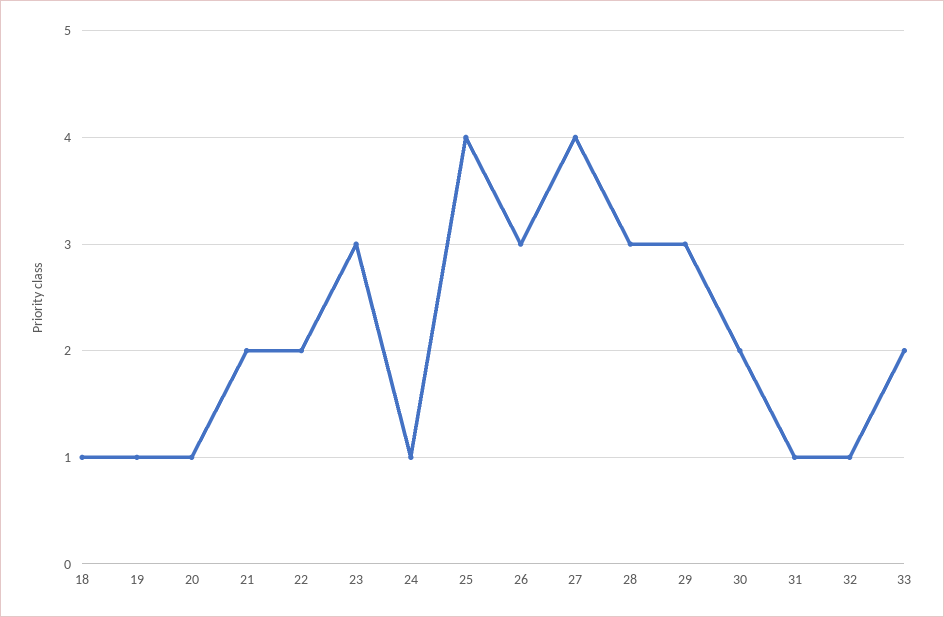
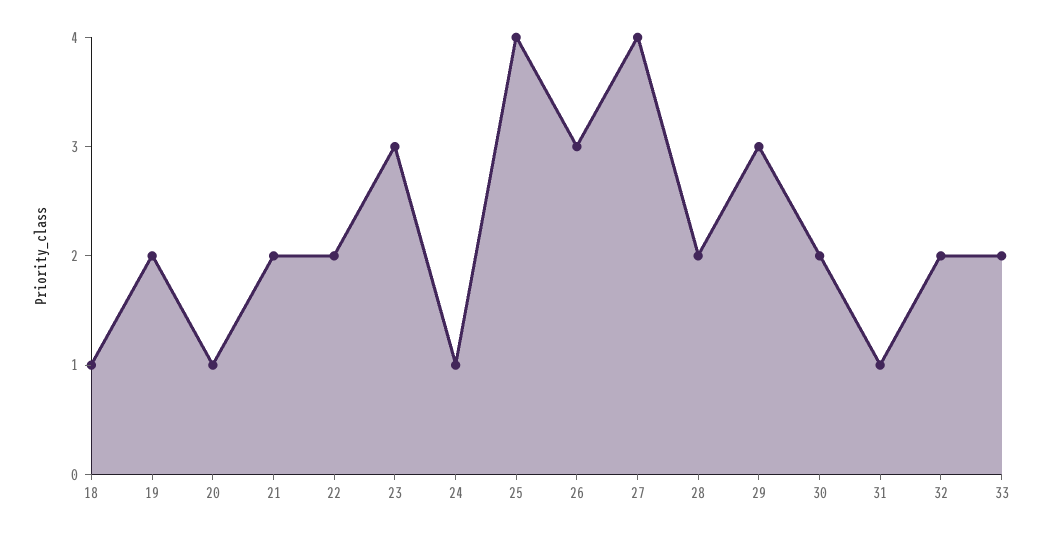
  {
    "18": 1,
-   "19": 1,
+   "19": 2,
    "20": 1,
    "21": 2,
    "22": 2,
    "23": 3,
    "24": 1,
    "25": 4,
    "26": 3,
    "27": 4,
-   "28": 3,
+   "28": 2,
    "29": 3,
    "30": 2,
    "31": 1,
-   "32": 1,
+   "32": 2,
    "33": 2
  }

